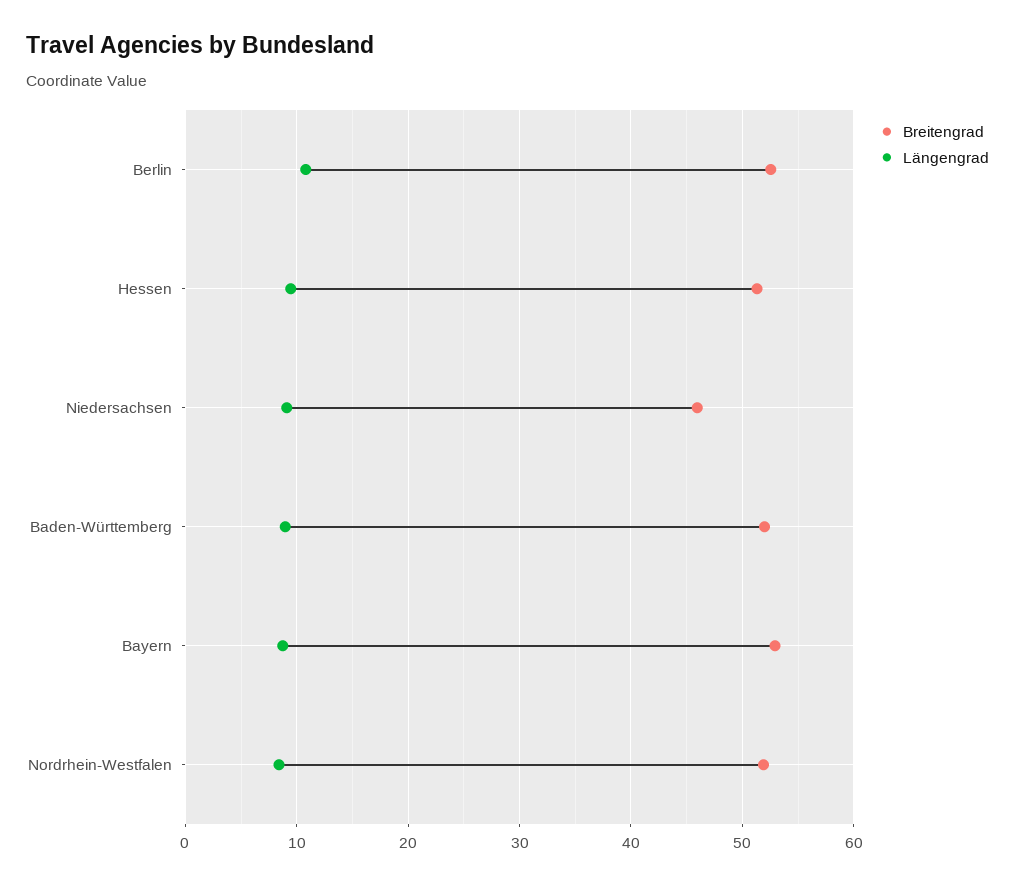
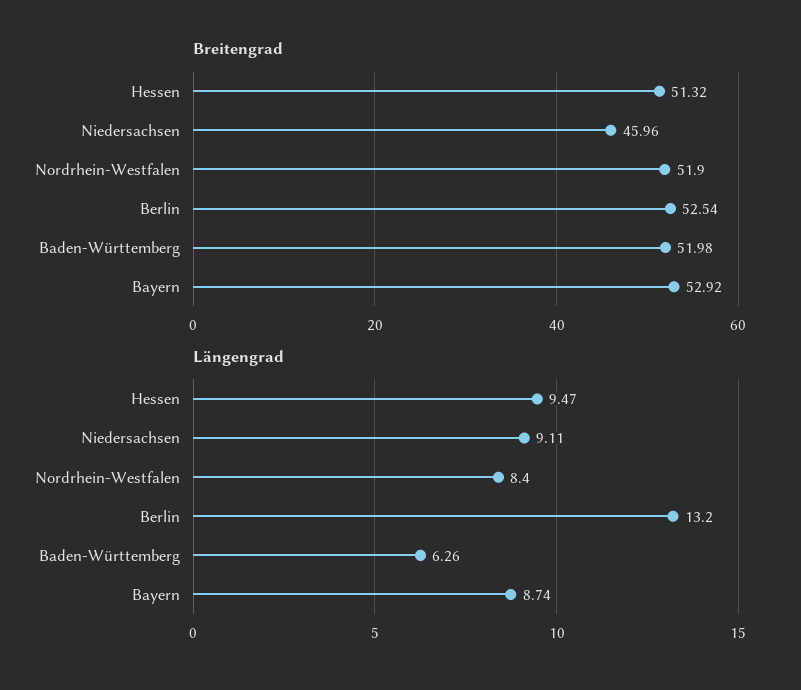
  {
    "Breitengrad": {
      "Berlin": 52.54,
      "Hessen": 51.32,
      "Niedersachsen": 45.96,
      "Baden-Württemberg": 51.98,
      "Bayern": 52.92,
      "Nordrhein-Westfalen": 51.9
    },
    "Längengrad": {
-     "Berlin": 11,
+     "Berlin": 13.2,
      "Hessen": 9.47,
      "Niedersachsen": 9.11,
-     "Baden-Württemberg": 9,
+     "Baden-Württemberg": 6.26,
      "Bayern": 8.74,
      "Nordrhein-Westfalen": 8.4
    }
  }

